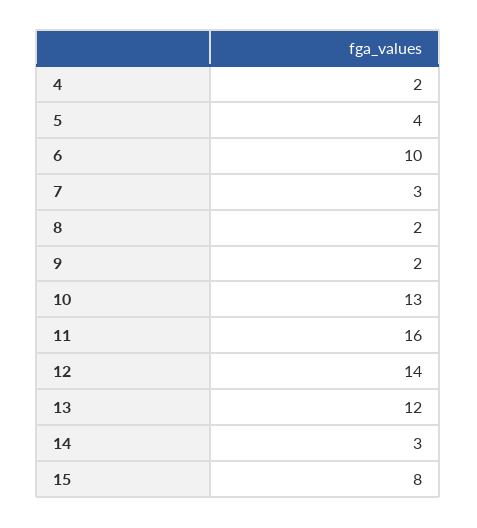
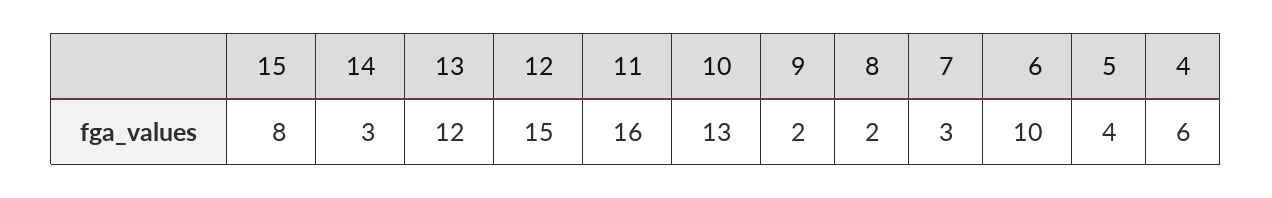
  {
-   "4": 2,
+   "4": 6,
    "5": 4,
    "6": 10,
    "7": 3,
    "8": 2,
    "9": 2,
    "10": 13,
    "11": 16,
-   "12": 14,
+   "12": 15,
    "13": 12,
    "14": 3,
    "15": 8
  }

